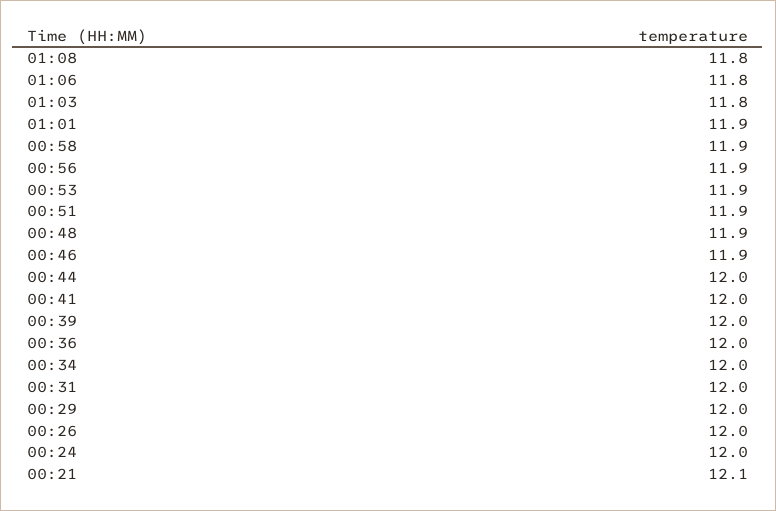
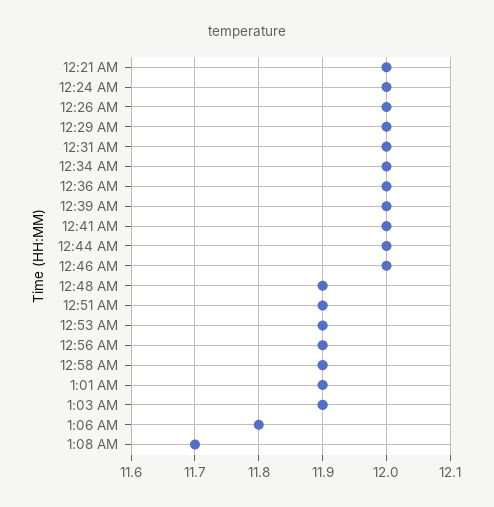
  {
-   "01:08": 11.8,
+   "01:08": 11.7,
    "01:06": 11.8,
-   "01:03": 11.8,
+   "01:03": 11.9,
    "01:01": 11.9,
    "00:58": 11.9,
    "00:56": 11.9,
    "00:53": 11.9,
    "00:51": 11.9,
    "00:48": 11.9,
-   "00:46": 11.9,
+   "00:46": 12,
    "00:44": 12,
    "00:41": 12,
    "00:39": 12,
    "00:36": 12,
    "00:34": 12,
    "00:31": 12,
    "00:29": 12,
    "00:26": 12,
    "00:24": 12,
-   "00:21": 12.1
+   "00:21": 12
  }

